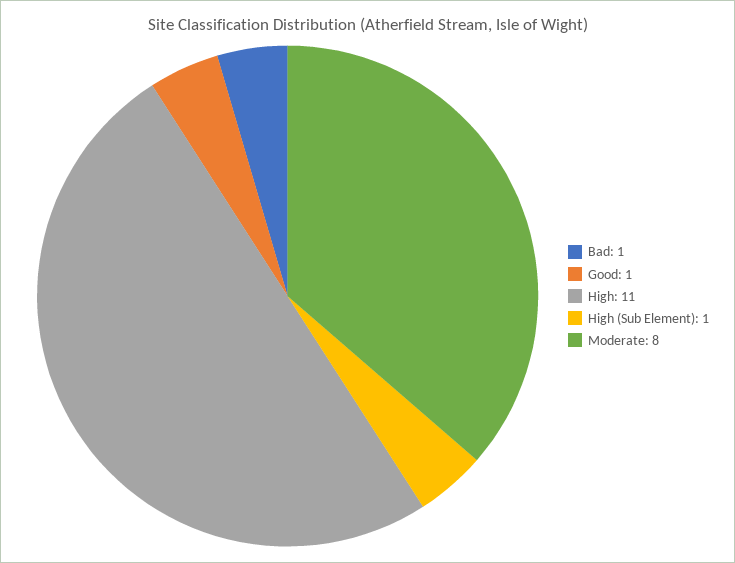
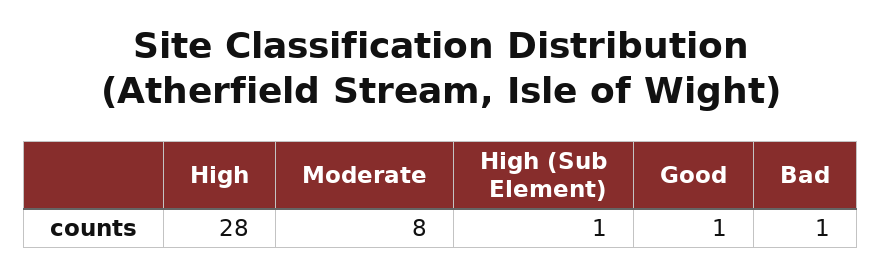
  {
    "Bad": 1,
    "Good": 1,
-   "High": 11,
+   "High": 28,
    "High (Sub Element)": 1,
    "Moderate": 8
  }

